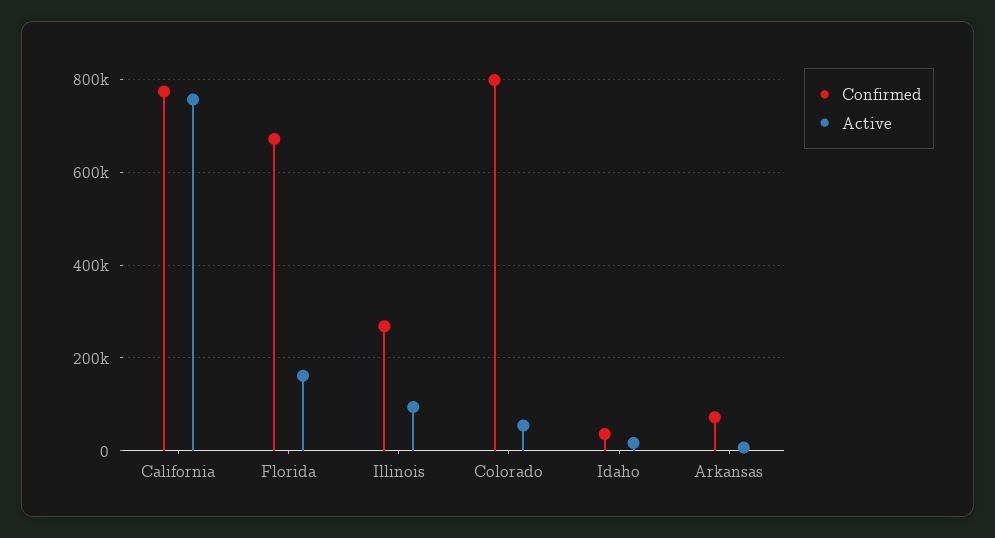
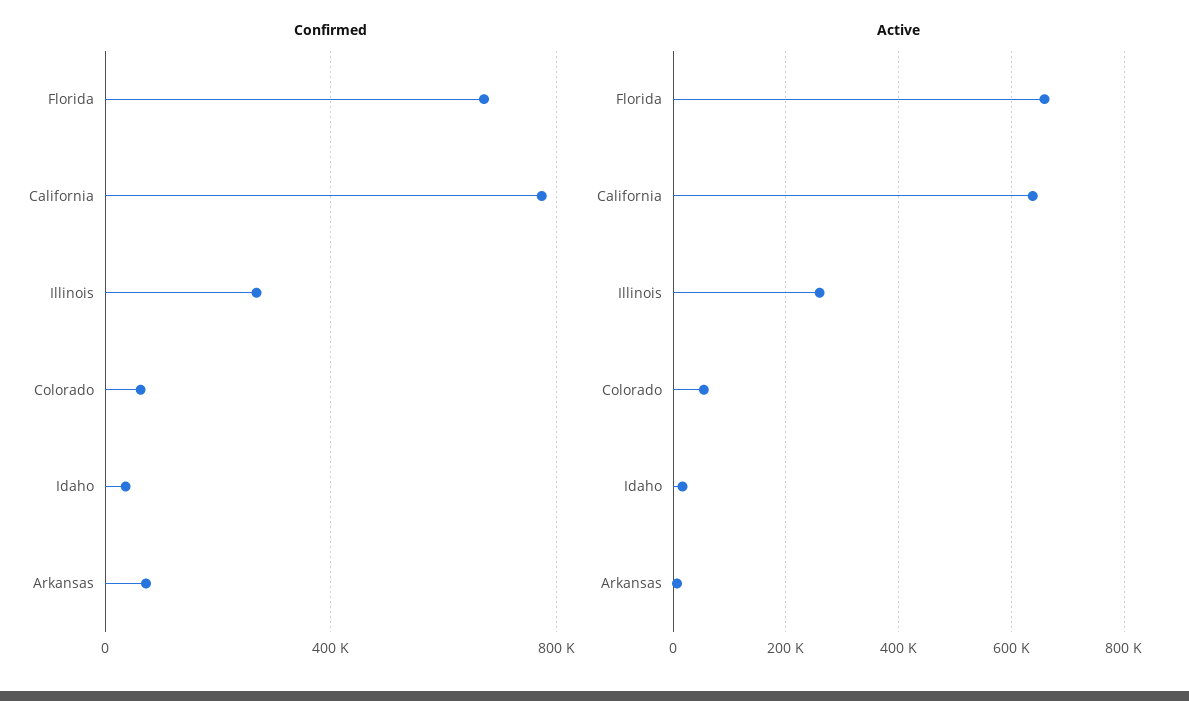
  {
    "Confirmed": {
      "California": 780000,
      "Florida": 680000,
      "Illinois": 260000,
-     "Colorado": 800000,
+     "Colorado": 50000,
      "Idaho": 40000,
      "Arkansas": 80000
    },
    "Active": {
-     "California": 760000,
+     "California": 640000,
-     "Florida": 160000,
+     "Florida": 660000,
-     "Illinois": 100000,
+     "Illinois": 260000,
      "Colorado": 60000,
      "Idaho": 20000,
      "Arkansas": 0
    }
  }

